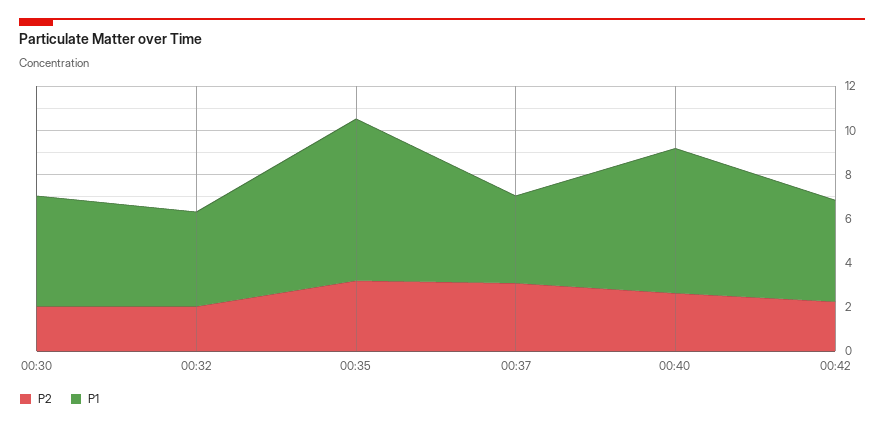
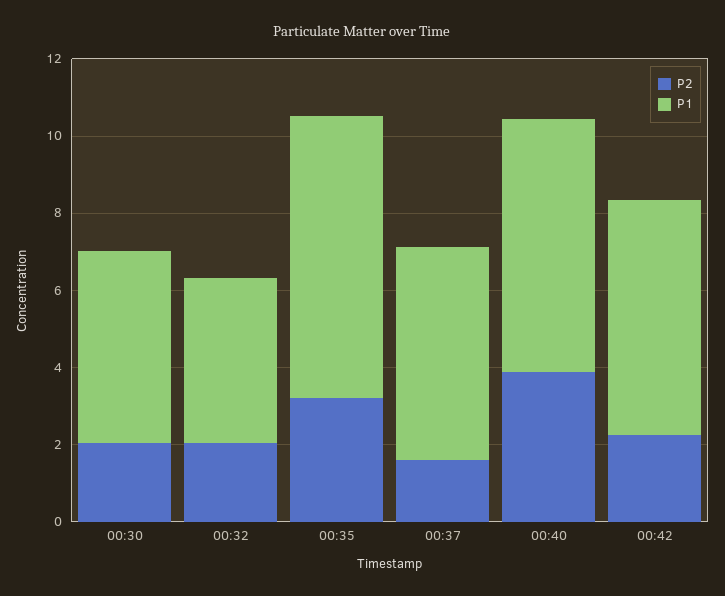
  {
    "P2": {
      "00:30": 2,
      "00:32": 2,
      "00:35": 3,
-     "00:37": 3,
+     "00:37": 1.5,
-     "00:40": 2.5,
+     "00:40": 4,
      "00:42": 2.5
    },
    "P1": {
      "00:30": 5,
      "00:32": 4.5,
      "00:35": 7.5,
-     "00:37": 4,
+     "00:37": 5.5,
      "00:40": 6.5,
-     "00:42": 4.5
+     "00:42": 6
    }
  }

